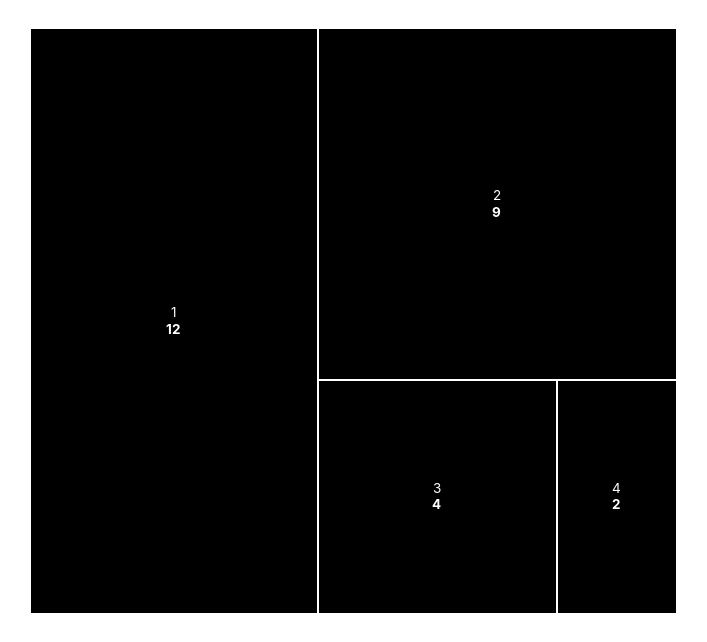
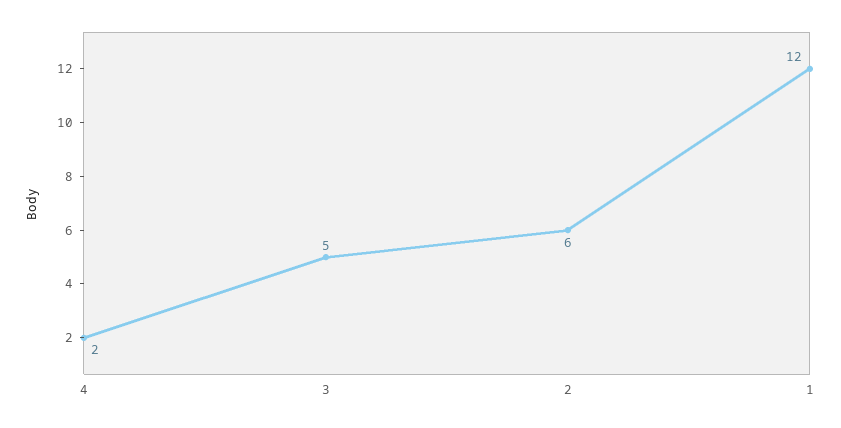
  {
    "1": 12,
-   "2": 9,
+   "2": 6,
-   "3": 4,
+   "3": 5,
    "4": 2
  }

